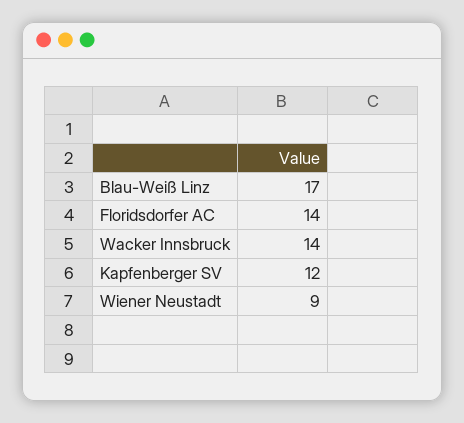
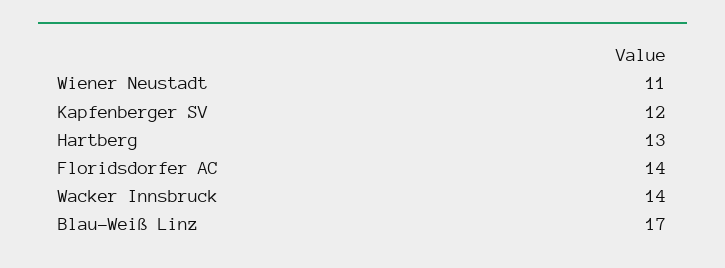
  {
    "Blau-Weiß Linz": 17,
    "Floridsdorfer AC": 14,
    "Wacker Innsbruck": 14,
    "Kapfenberger SV": 12,
-   "Wiener Neustadt": 9
+   "Wiener Neustadt": 11,
+   "Hartberg": 13
  }

